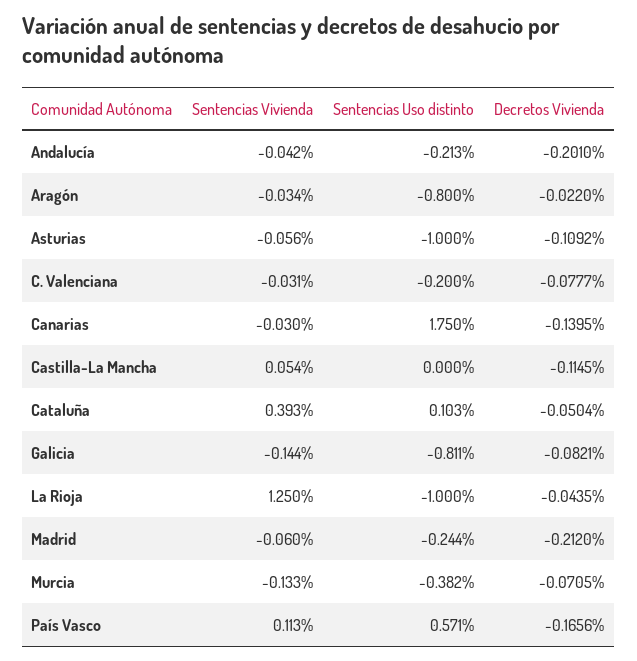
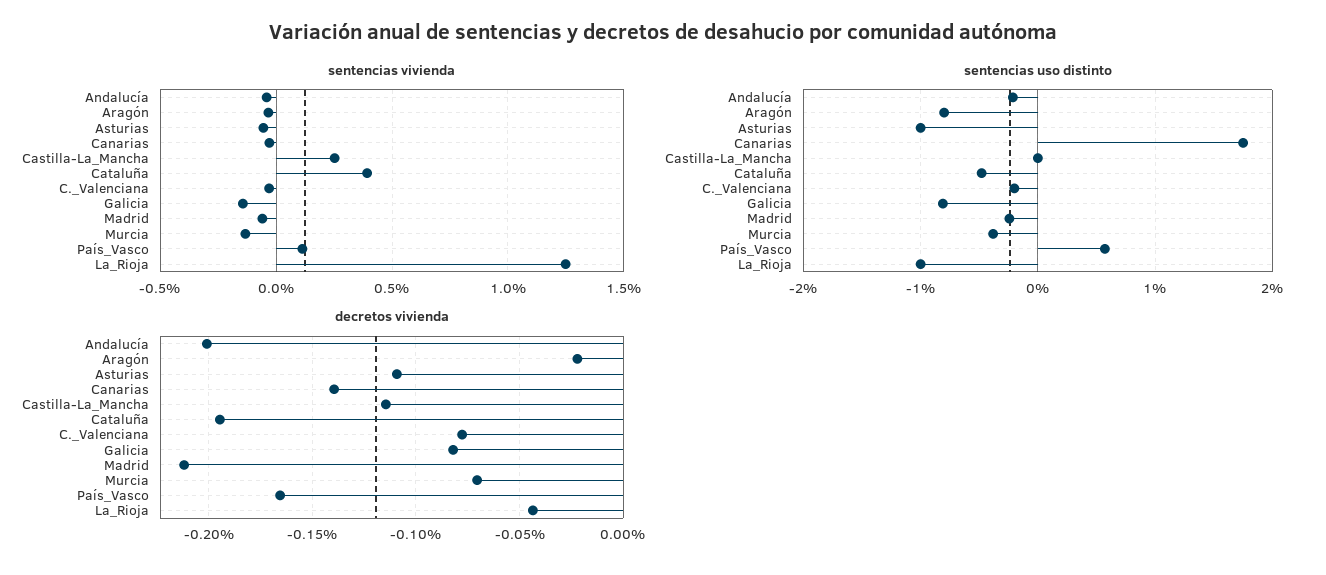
  {
    "Sentencias Vivienda": {
      "Andalucía": -0.042,
      "Aragón": -0.034,
      "Asturias": -0.056,
      "C. Valenciana": -0.031,
      "Canarias": -0.03,
-     "Castilla-La Mancha": 0.054,
+     "Castilla-La Mancha": 0.25,
      "Cataluña": 0.393,
      "Galicia": -0.144,
      "La Rioja": 1.25,
      "Madrid": -0.06,
      "Murcia": -0.133,
      "País Vasco": 0.113
    },
    "Sentencias Uso distinto": {
      "Andalucía": -0.213,
      "Aragón": -0.8,
      "Asturias": -1,
      "C. Valenciana": -0.2,
      "Canarias": 1.75,
      "Castilla-La Mancha": 0,
-     "Cataluña": 0.103,
+     "Cataluña": -0.5,
      "Galicia": -0.811,
      "La Rioja": -1,
      "Madrid": -0.244,
      "Murcia": -0.382,
      "País Vasco": 0.571
    },
    "Decretos Vivienda": {
      "Andalucía": -0.201,
      "Aragón": -0.022,
      "Asturias": -0.1092,
      "C. Valenciana": -0.0777,
      "Canarias": -0.1395,
      "Castilla-La Mancha": -0.1145,
-     "Cataluña": -0.0504,
+     "Cataluña": -0.195,
      "Galicia": -0.0821,
      "La Rioja": -0.0435,
      "Madrid": -0.212,
      "Murcia": -0.0705,
      "País Vasco": -0.1656
    }
  }

